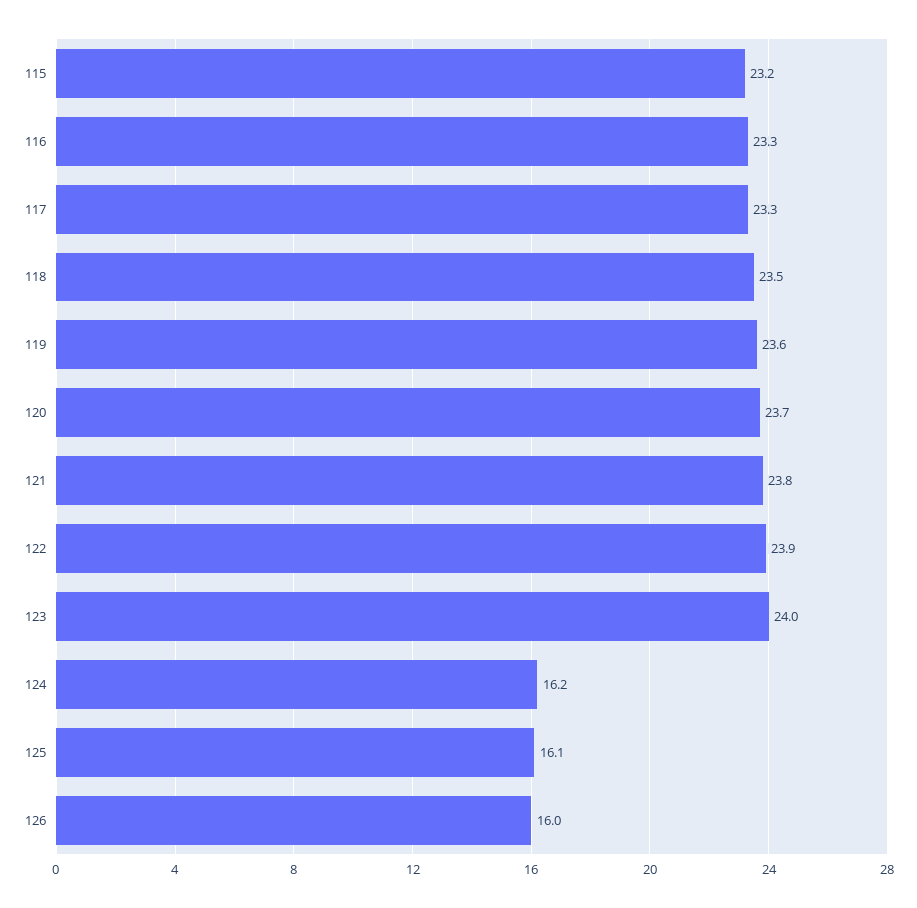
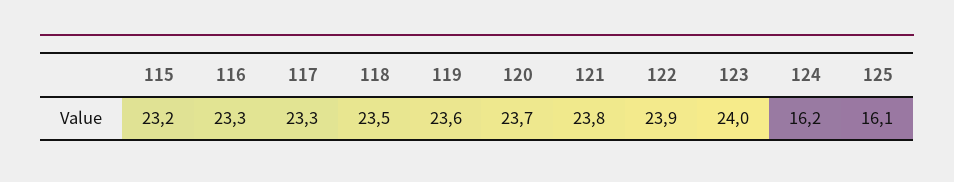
  {
    "115": 23.2,
    "116": 23.3,
    "117": 23.3,
    "118": 23.5,
    "119": 23.6,
    "120": 23.7,
    "121": 23.8,
    "122": 23.9,
    "123": 24,
    "124": 16.2,
-   "125": 16.1,
+   "125": 16.1
-   "126": 16
  }

